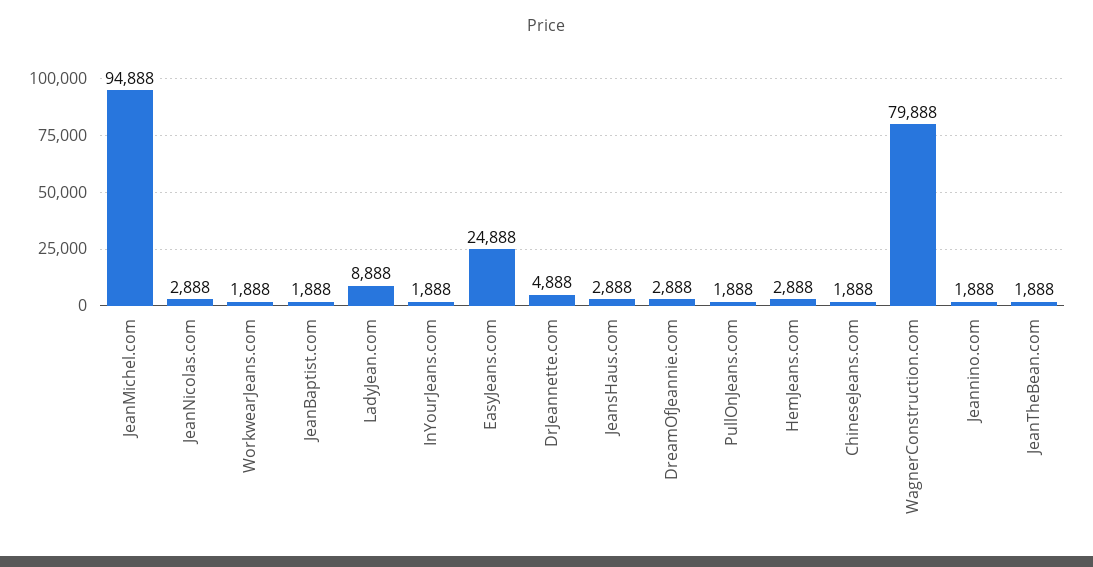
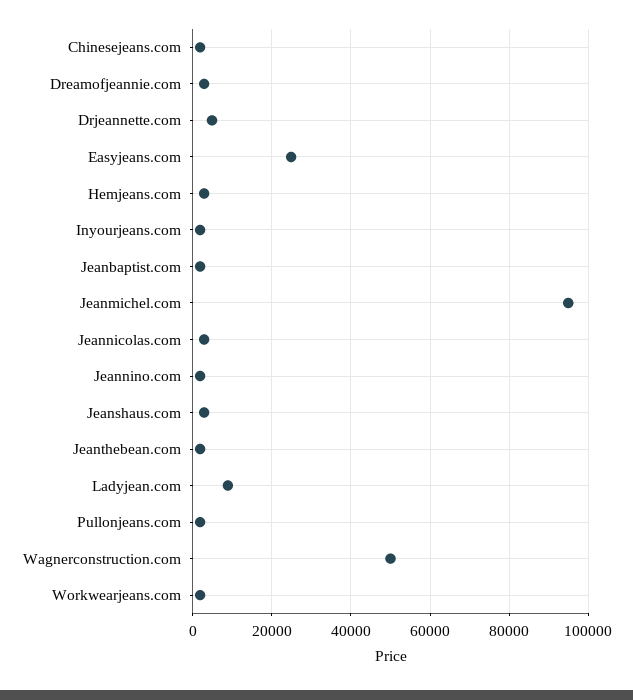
  {
    "JeanMichel.com": 94888,
    "JeanNicolas.com": 2888,
    "WorkwearJeans.com": 1888,
    "JeanBaptist.com": 1888,
    "LadyJean.com": 8888,
    "InYourJeans.com": 1888,
    "EasyJeans.com": 24888,
    "DrJeannette.com": 4888,
    "JeansHaus.com": 2888,
    "DreamOfJeannie.com": 2888,
    "PullOnJeans.com": 1888,
    "HemJeans.com": 2888,
    "ChineseJeans.com": 1888,
-   "WagnerConstruction.com": 79888,
+   "WagnerConstruction.com": 50000,
    "Jeannino.com": 1888,
    "JeanTheBean.com": 1888
  }

